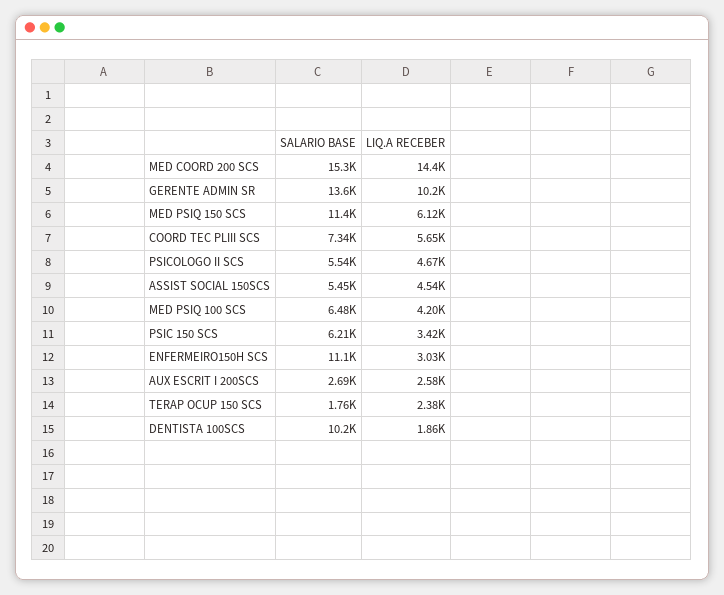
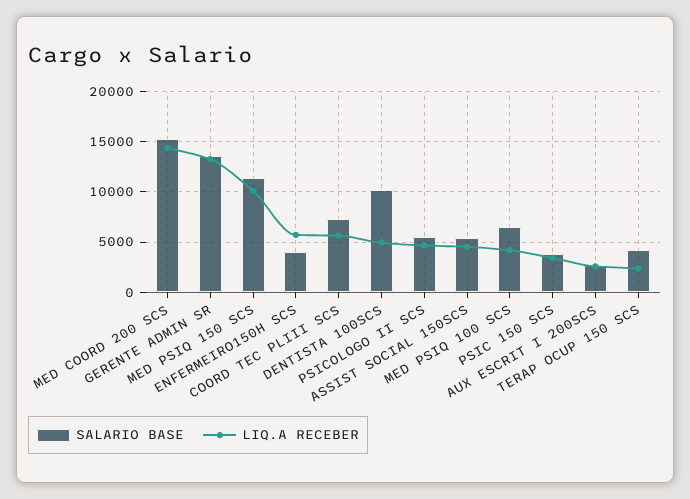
  {
    "SALARIO BASE": {
      "MED COORD 200 SCS": 15300,
      "GERENTE ADMIN SR": 13600,
      "MED PSIQ 150 SCS": 11400,
      "COORD TEC PLIII SCS": 7340,
      "PSICOLOGO II SCS": 5540,
      "ASSIST SOCIAL 150SCS": 5450,
      "MED PSIQ 100 SCS": 6480,
-     "PSIC 150 SCS": 6210,
+     "PSIC 150 SCS": 4000,
-     "ENFERMEIRO150H SCS": 11100,
+     "ENFERMEIRO150H SCS": 4000,
      "AUX ESCRIT I 200SCS": 2690,
-     "TERAP OCUP 150 SCS": 1760,
+     "TERAP OCUP 150 SCS": 4000,
      "DENTISTA 100SCS": 10200
    },
    "LIQ.A RECEBER": {
      "MED COORD 200 SCS": 14400,
-     "GERENTE ADMIN SR": 10200,
+     "GERENTE ADMIN SR": 13000,
-     "MED PSIQ 150 SCS": 6120,
+     "MED PSIQ 150 SCS": 10000,
      "COORD TEC PLIII SCS": 5650,
      "PSICOLOGO II SCS": 4670,
      "ASSIST SOCIAL 150SCS": 4540,
      "MED PSIQ 100 SCS": 4200,
      "PSIC 150 SCS": 3420,
-     "ENFERMEIRO150H SCS": 3030,
+     "ENFERMEIRO150H SCS": 6000,
      "AUX ESCRIT I 200SCS": 2580,
      "TERAP OCUP 150 SCS": 2380,
-     "DENTISTA 100SCS": 1860
+     "DENTISTA 100SCS": 5000
    }
  }

